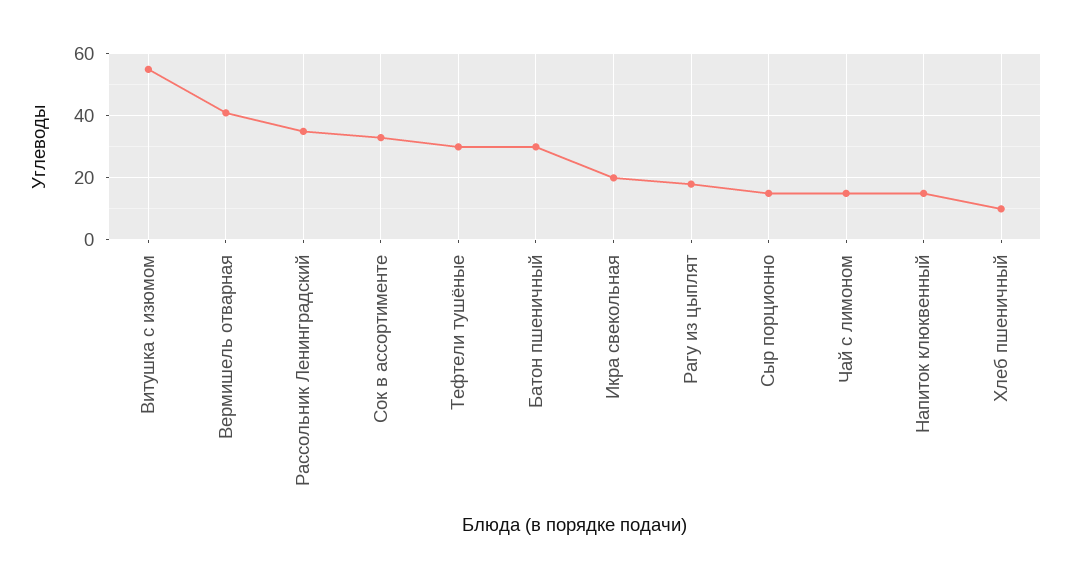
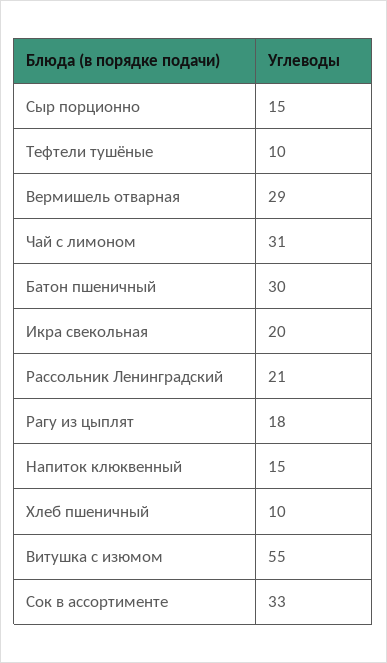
  {
    "Витушка с изюмом": 55,
-   "Вермишель отварная": 40,
+   "Вермишель отварная": 29,
-   "Рассольник Ленинградский": 35,
+   "Рассольник Ленинградский": 21,
    "Сок в ассортименте": 33,
-   "Тефтели тушёные": 30,
+   "Тефтели тушёные": 10,
    "Батон пшеничный": 30,
    "Икра свекольная": 20,
    "Рагу из цыплят": 18,
    "Сыр порционно": 15,
-   "Чай с лимоном": 15,
+   "Чай с лимоном": 31,
    "Напиток клюквенный": 15,
    "Хлеб пшеничный": 10
  }

